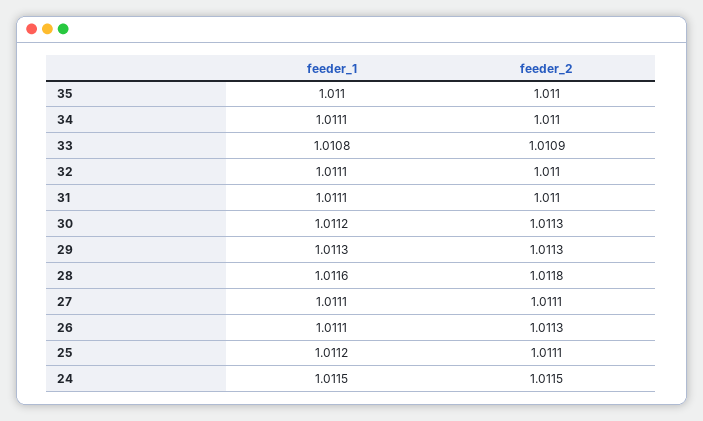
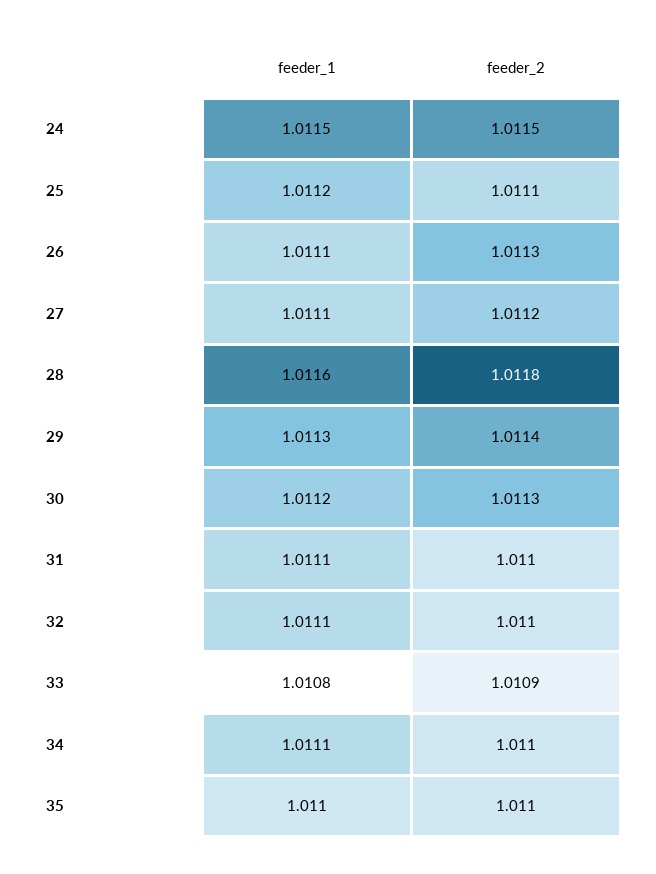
  {
    "feeder_1": {
      "35": 1.011,
      "34": 1.0111,
      "33": 1.0108,
      "32": 1.0111,
      "31": 1.0111,
      "30": 1.0112,
      "29": 1.0113,
      "28": 1.0116,
      "27": 1.0111,
      "26": 1.0111,
      "25": 1.0112,
      "24": 1.0115
    },
    "feeder_2": {
      "35": 1.011,
      "34": 1.011,
      "33": 1.0109,
      "32": 1.011,
      "31": 1.011,
      "30": 1.0113,
-     "29": 1.0113,
+     "29": 1.0114,
      "28": 1.0118,
-     "27": 1.0111,
+     "27": 1.0112,
      "26": 1.0113,
      "25": 1.0111,
      "24": 1.0115
    }
  }

